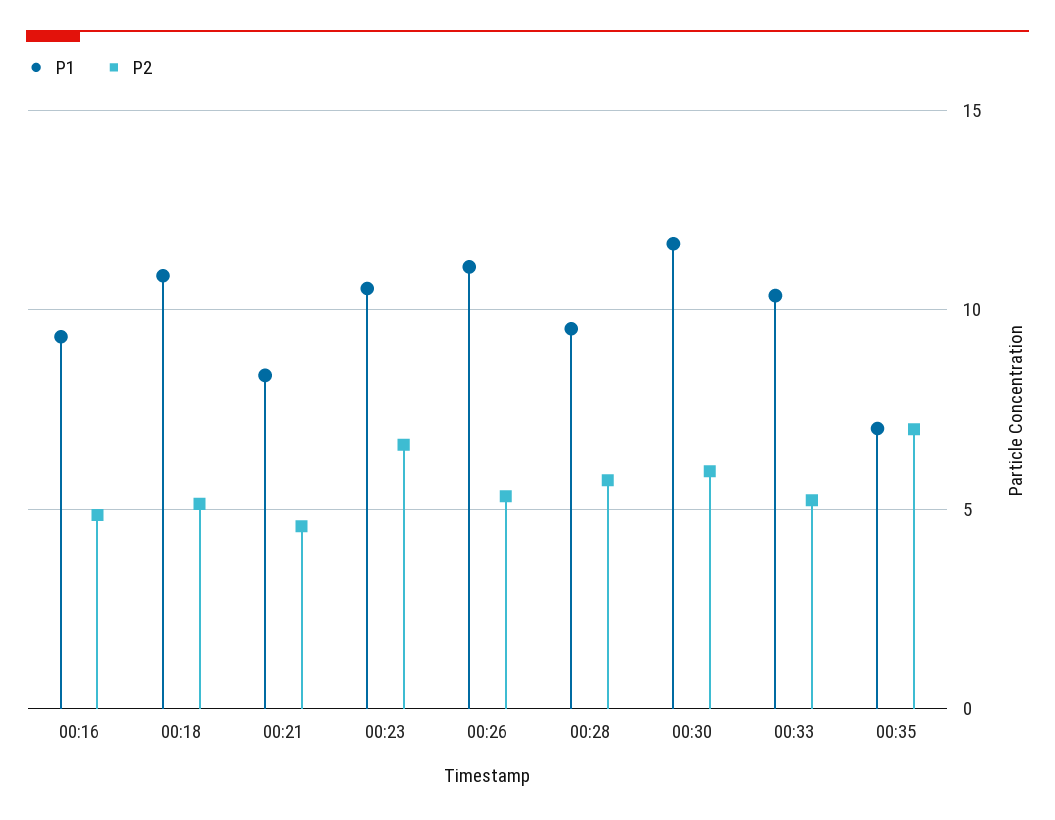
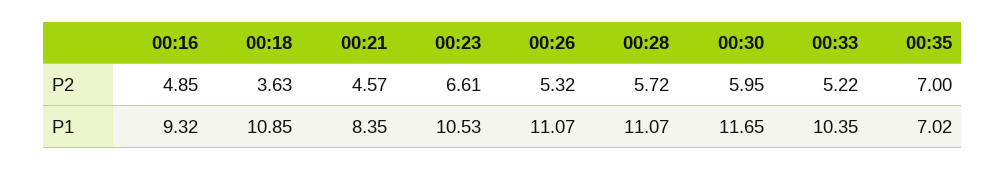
  {
    "P1": {
      "00:16": 9.32,
      "00:18": 10.85,
      "00:21": 8.35,
      "00:23": 10.53,
      "00:26": 11.07,
-     "00:28": 9.5,
+     "00:28": 11.07,
      "00:30": 11.65,
      "00:33": 10.35,
      "00:35": 7.02
    },
    "P2": {
      "00:16": 4.85,
-     "00:18": 5,
+     "00:18": 3.63,
      "00:21": 4.57,
      "00:23": 6.61,
      "00:26": 5.32,
      "00:28": 5.72,
      "00:30": 5.95,
      "00:33": 5.22,
      "00:35": 7
    }
  }

